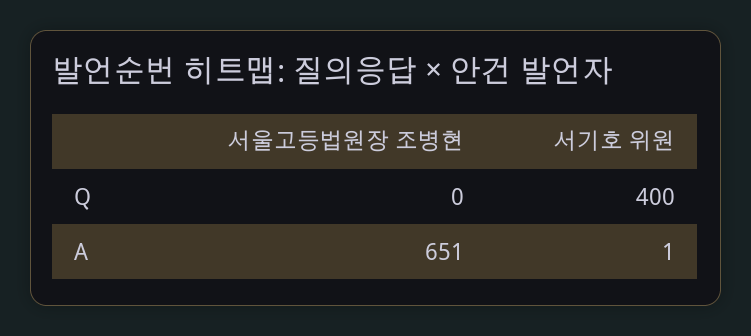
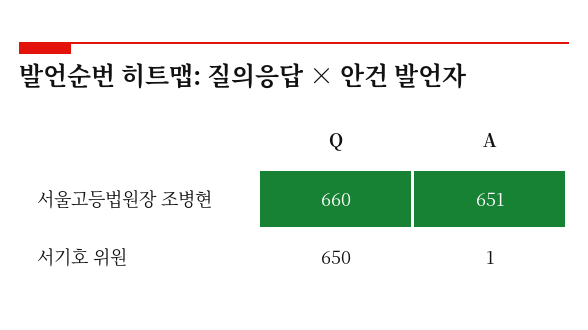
  {
    "서울고등법원장 조병현": {
-     "Q": 0,
+     "Q": 660,
      "A": 651
    },
    "서기호 위원": {
-     "Q": 400,
+     "Q": 650,
      "A": 1
    }
  }

